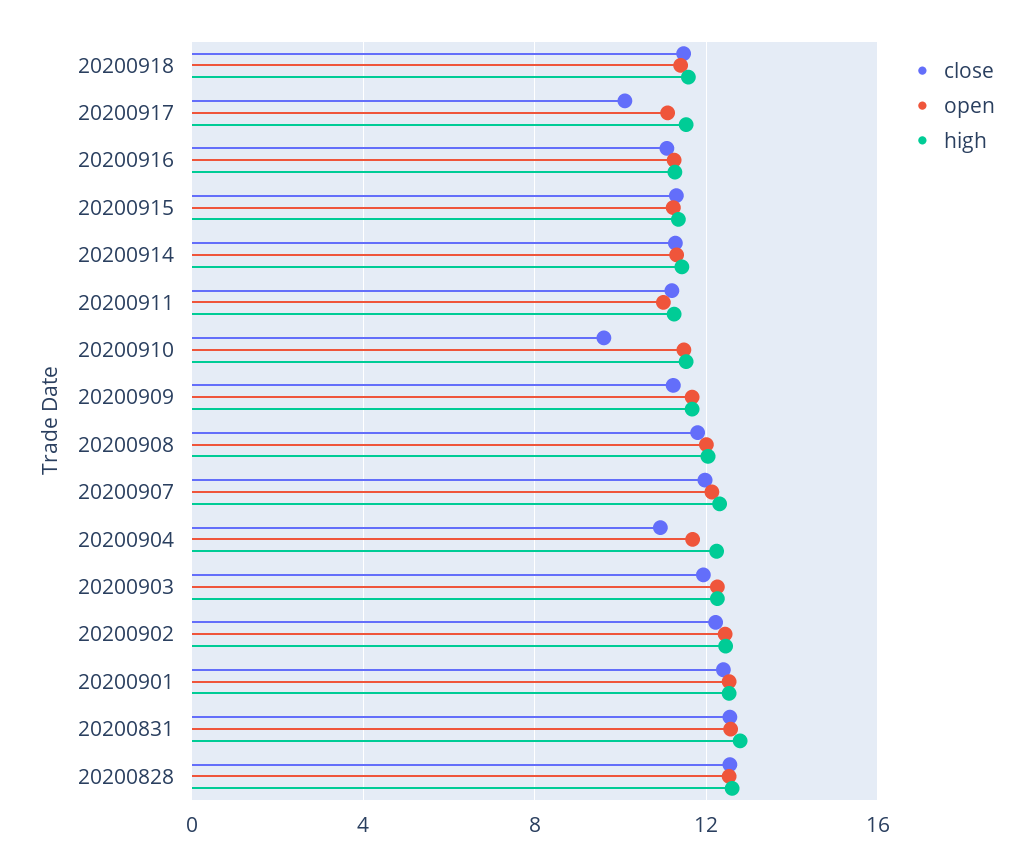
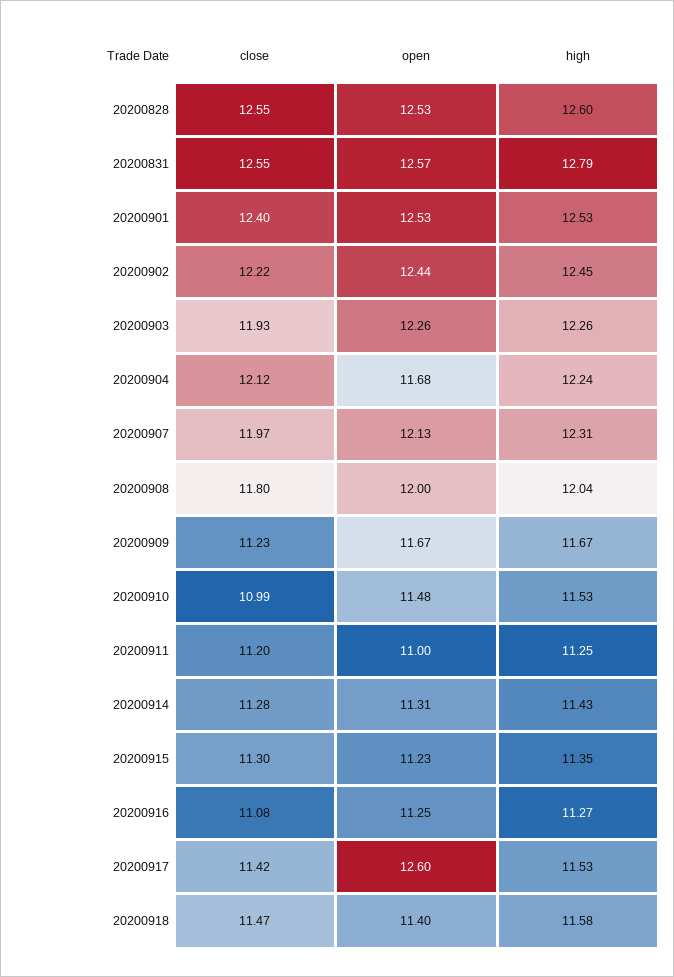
  {
    "close": {
      "20200918": 11.47,
-     "20200917": 10,
+     "20200917": 11.42,
      "20200916": 11.08,
      "20200915": 11.3,
      "20200914": 11.28,
      "20200911": 11.2,
-     "20200910": 9.5,
+     "20200910": 10.99,
      "20200909": 11.23,
      "20200908": 11.8,
      "20200907": 11.97,
-     "20200904": 11,
+     "20200904": 12.12,
      "20200903": 11.93,
      "20200902": 12.22,
      "20200901": 12.4,
      "20200831": 12.55,
      "20200828": 12.55
    },
    "open": {
      "20200918": 11.4,
-     "20200917": 11,
+     "20200917": 12.6,
      "20200916": 11.25,
      "20200915": 11.23,
      "20200914": 11.31,
      "20200911": 11,
      "20200910": 11.48,
      "20200909": 11.67,
      "20200908": 12,
      "20200907": 12.13,
      "20200904": 11.68,
      "20200903": 12.26,
      "20200902": 12.44,
      "20200901": 12.53,
      "20200831": 12.57,
      "20200828": 12.53
    },
    "high": {
      "20200918": 11.58,
      "20200917": 11.53,
      "20200916": 11.27,
      "20200915": 11.35,
      "20200914": 11.43,
      "20200911": 11.25,
      "20200910": 11.53,
      "20200909": 11.67,
      "20200908": 12.04,
      "20200907": 12.31,
      "20200904": 12.24,
      "20200903": 12.26,
      "20200902": 12.45,
      "20200901": 12.53,
      "20200831": 12.79,
      "20200828": 12.6
    }
  }

